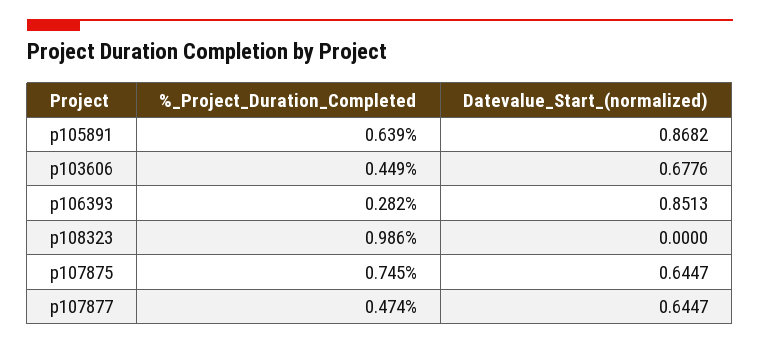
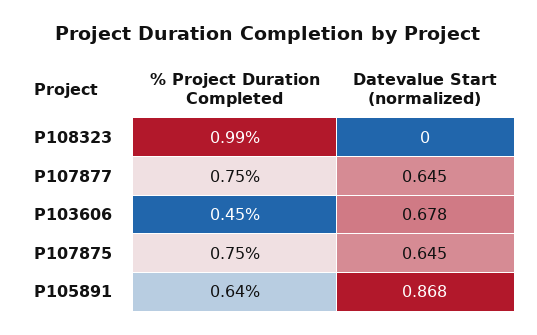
  {
    "%_Project_Duration_Completed": {
      "p105891": 0.639,
      "p103606": 0.449,
-     "p106393": 0.282,
      "p108323": 0.986,
      "p107875": 0.745,
-     "p107877": 0.474
+     "p107877": 0.75
    },
    "Datevalue_Start_(normalized)": {
      "p105891": 0.8682,
      "p103606": 0.6776,
-     "p106393": 0.8513,
      "p108323": 0,
      "p107875": 0.6447,
      "p107877": 0.6447
    }
  }

